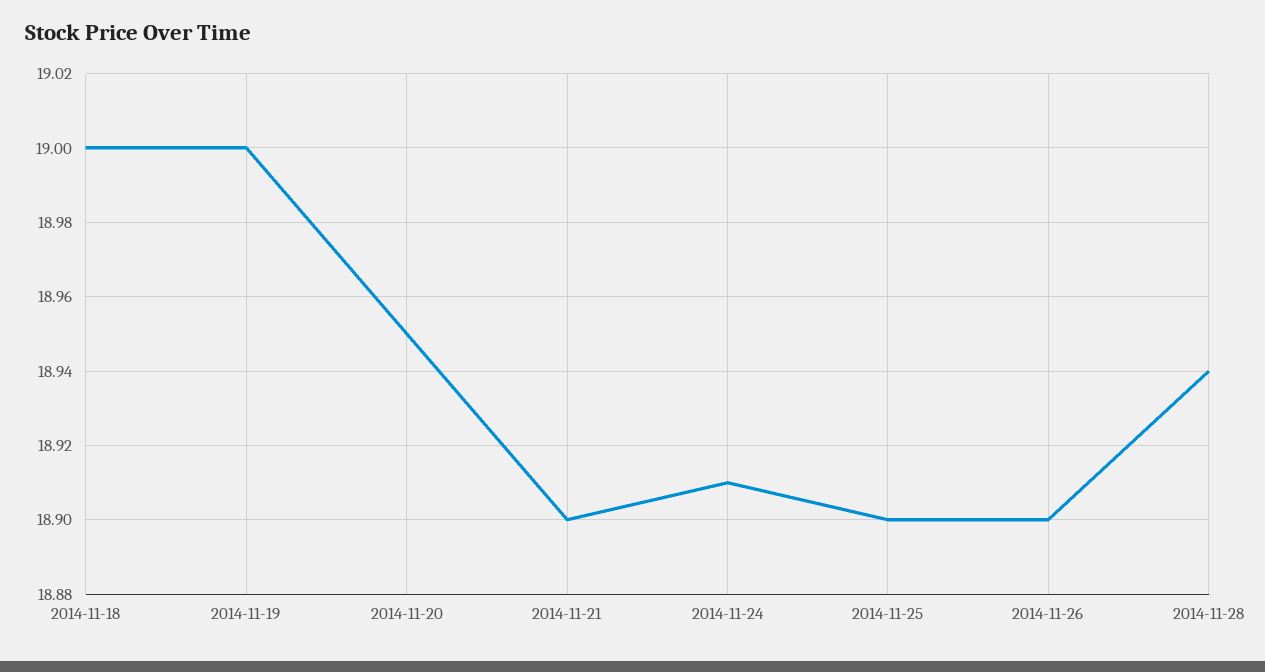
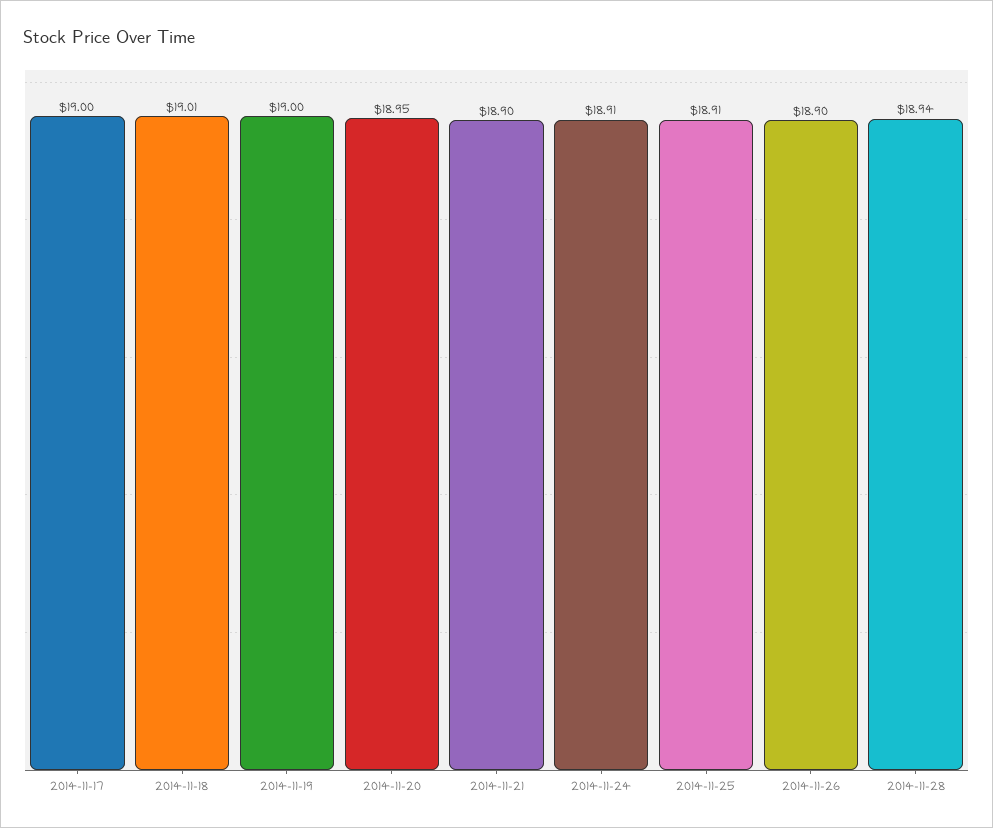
  {
-   "2014-11-18": 19,
+   "2014-11-18": 19.01,
    "2014-11-19": 19,
    "2014-11-20": 18.95,
    "2014-11-21": 18.9,
    "2014-11-24": 18.91,
-   "2014-11-25": 18.9,
+   "2014-11-25": 18.91,
    "2014-11-26": 18.9,
-   "2014-11-28": 18.94
+   "2014-11-28": 18.94,
+   "2014-11-17": 19
  }

